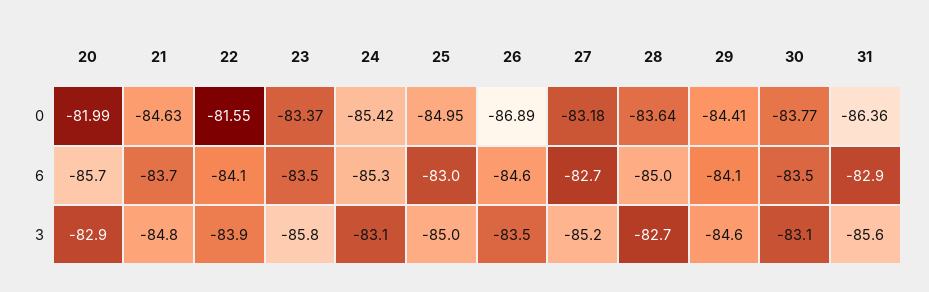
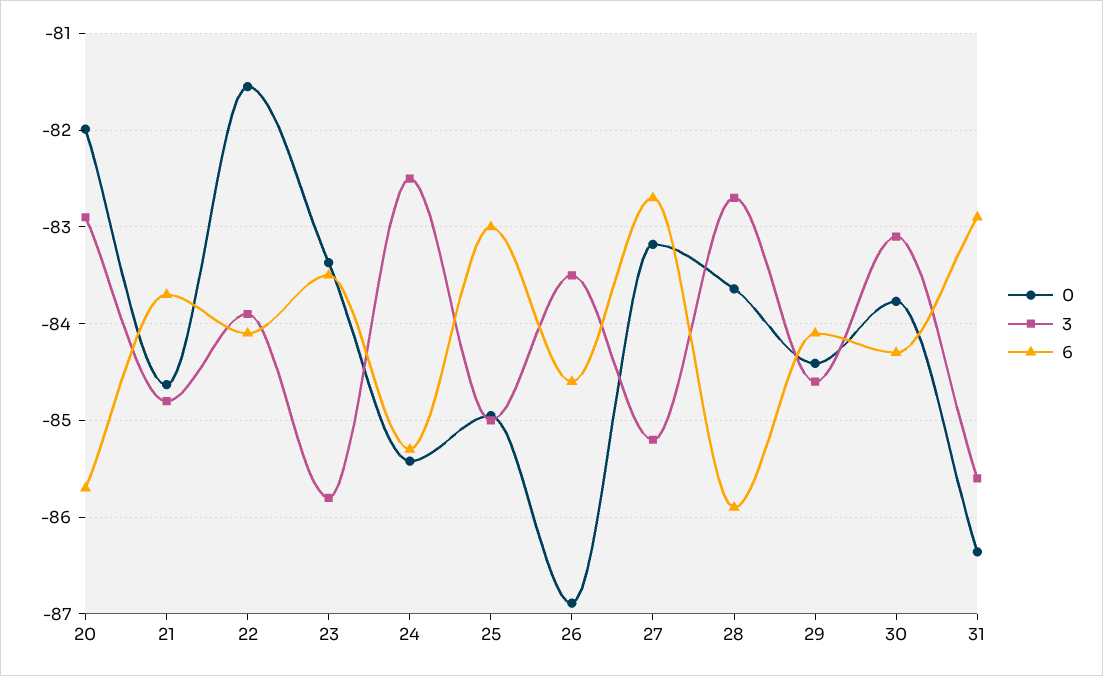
  {
    "0": {
      "20": -81.99,
      "21": -84.63,
      "22": -81.55,
      "23": -83.37,
      "24": -85.42,
      "25": -84.95,
      "26": -86.89,
      "27": -83.18,
      "28": -83.64,
      "29": -84.41,
      "30": -83.77,
      "31": -86.36
    },
    "6": {
      "20": -85.7,
      "21": -83.7,
      "22": -84.1,
      "23": -83.5,
      "24": -85.3,
      "25": -83,
      "26": -84.6,
      "27": -82.7,
-     "28": -85,
+     "28": -85.9,
      "29": -84.1,
-     "30": -83.5,
+     "30": -84.3,
      "31": -82.9
    },
    "3": {
      "20": -82.9,
      "21": -84.8,
      "22": -83.9,
      "23": -85.8,
-     "24": -83.1,
+     "24": -82.5,
      "25": -85,
      "26": -83.5,
      "27": -85.2,
      "28": -82.7,
      "29": -84.6,
      "30": -83.1,
      "31": -85.6
    }
  }

